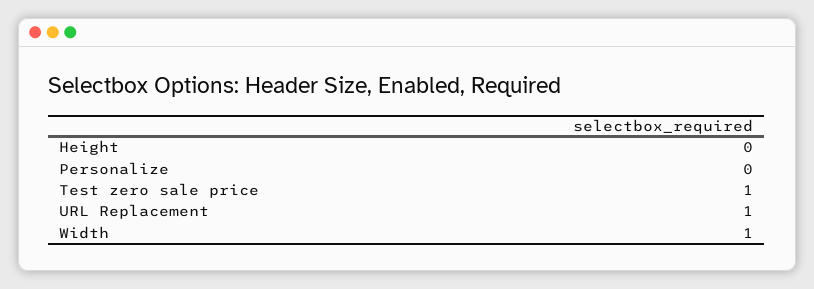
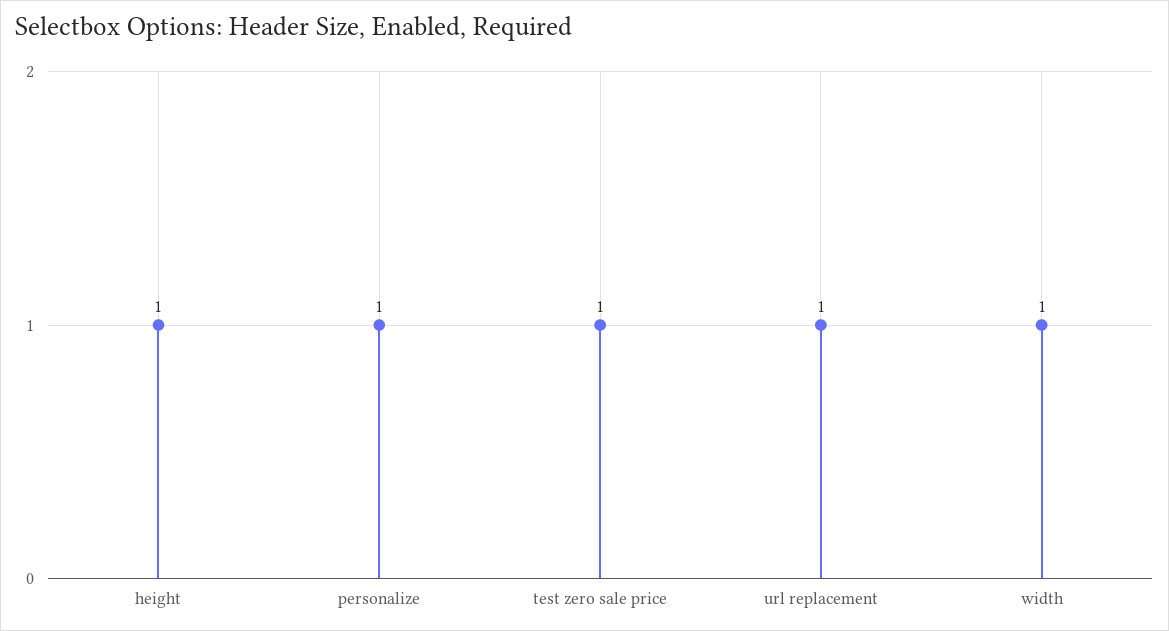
  {
-   "Height": 0,
+   "Height": 1,
-   "Personalize": 0,
+   "Personalize": 1,
    "Test zero sale price": 1,
    "URL Replacement": 1,
    "Width": 1
  }

